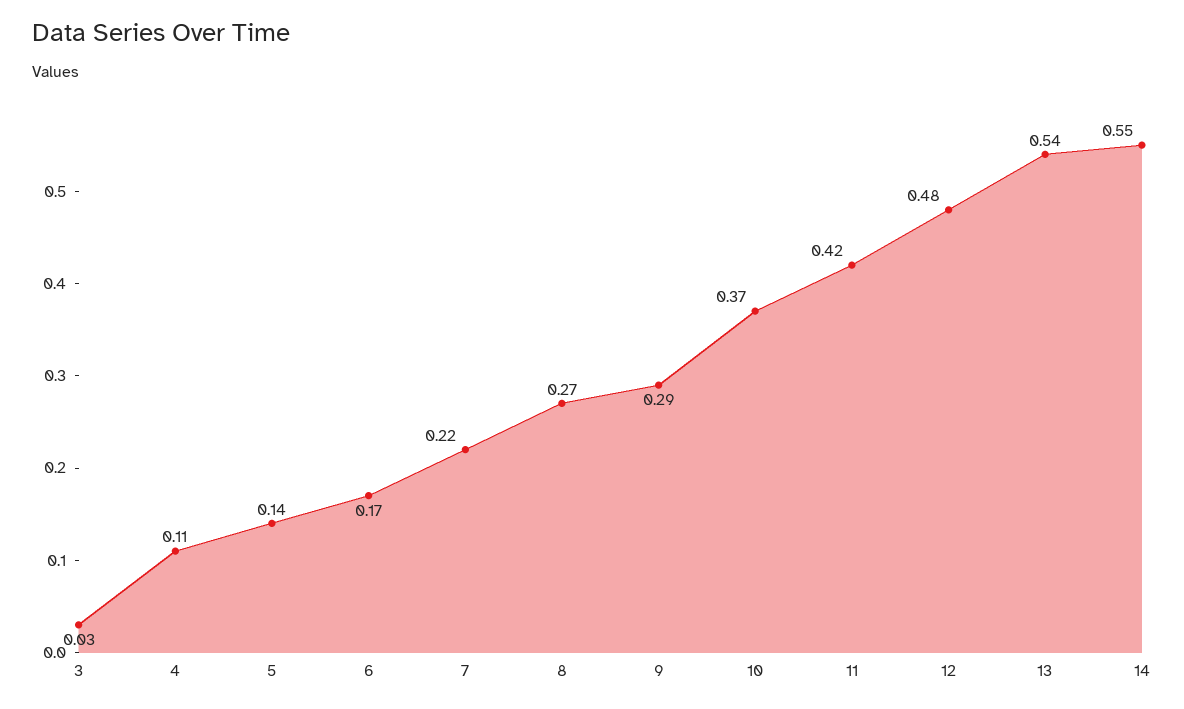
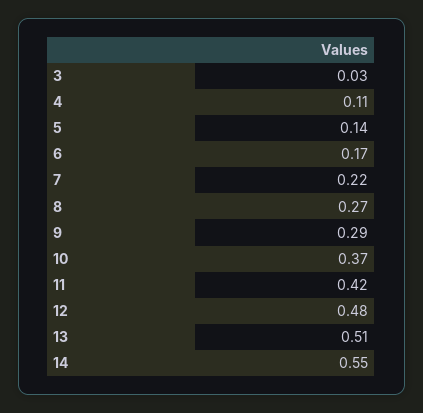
  {
    "3": 0.03,
    "4": 0.11,
    "5": 0.14,
    "6": 0.17,
    "7": 0.22,
    "8": 0.27,
    "9": 0.29,
    "10": 0.37,
    "11": 0.42,
    "12": 0.48,
-   "13": 0.54,
+   "13": 0.51,
    "14": 0.55
  }

